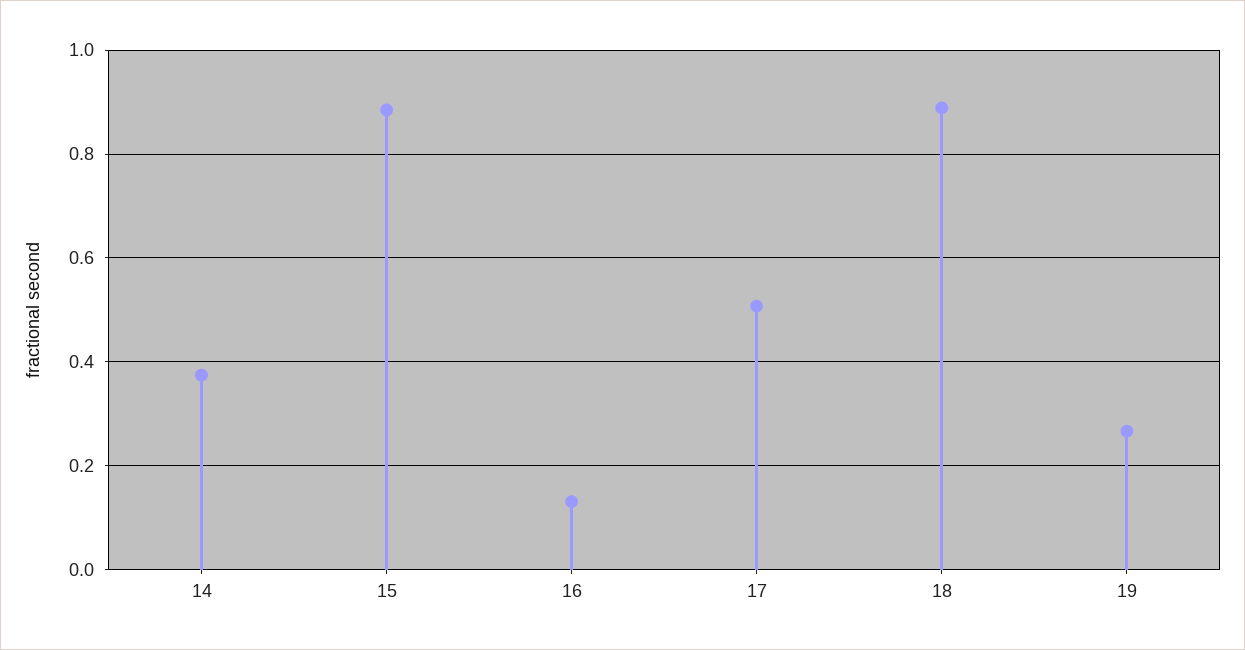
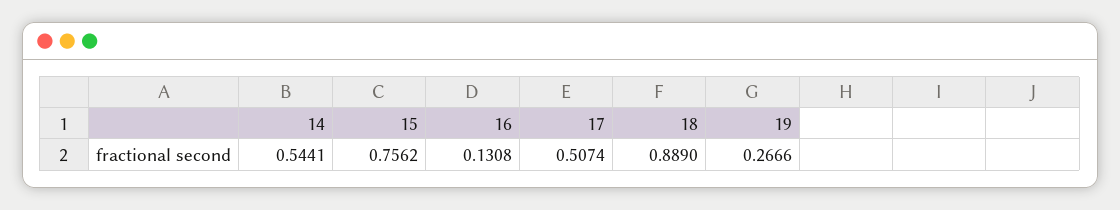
  {
-   "14": 0.38,
+   "14": 0.5441,
-   "15": 0.88,
+   "15": 0.7562,
    "16": 0.1308,
    "17": 0.5074,
    "18": 0.889,
    "19": 0.2666
  }

